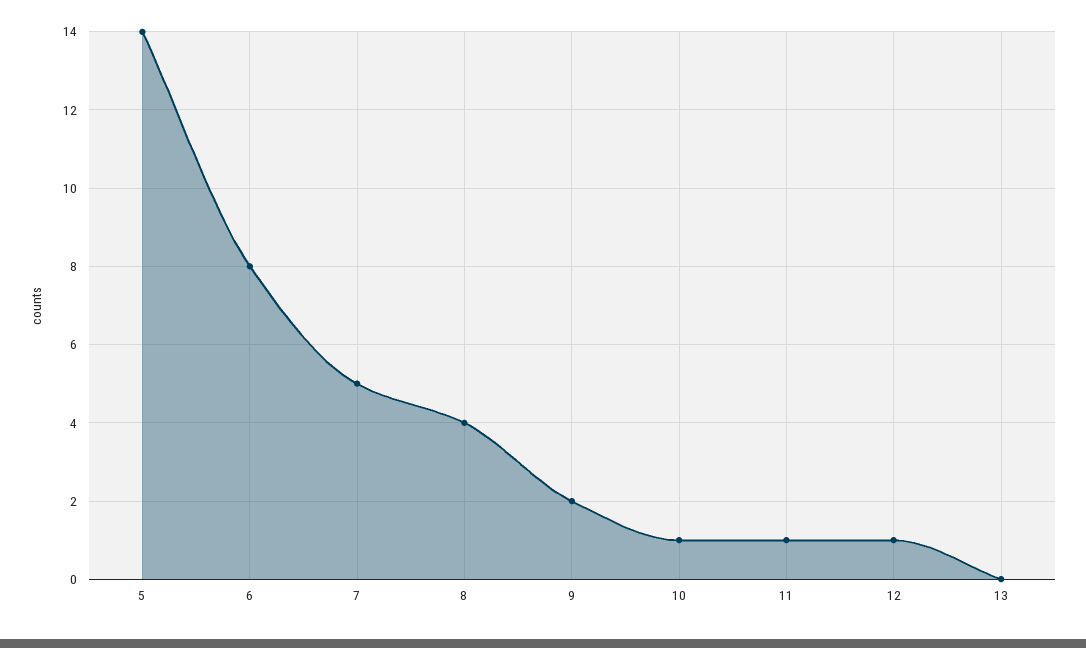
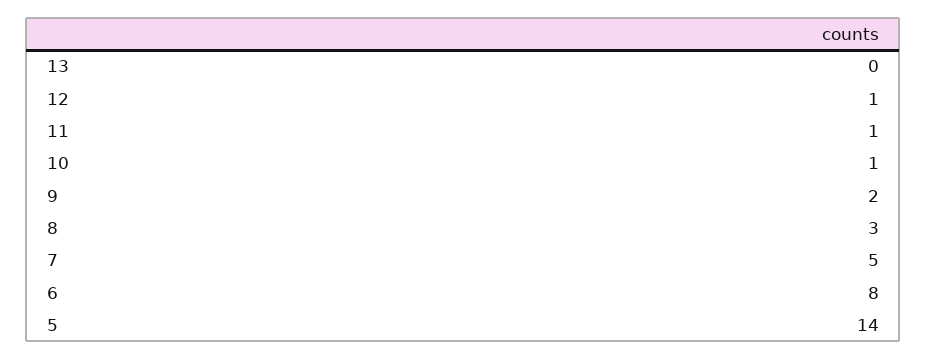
  {
    "5": 14,
    "6": 8,
    "7": 5,
-   "8": 4,
+   "8": 3,
    "9": 2,
    "10": 1,
    "11": 1,
    "12": 1,
    "13": 0
  }

